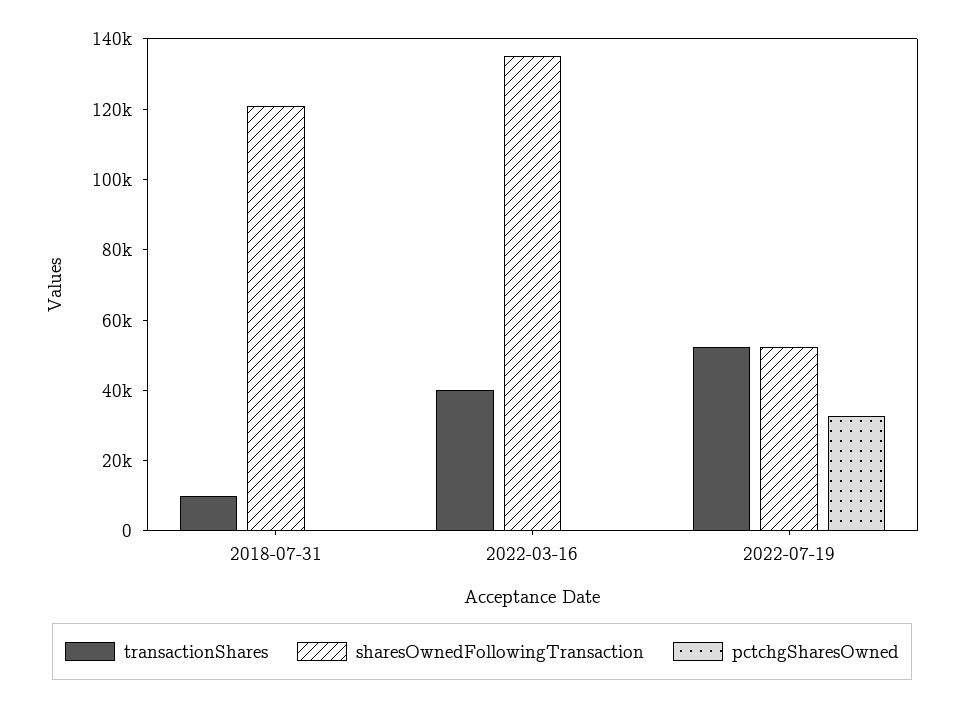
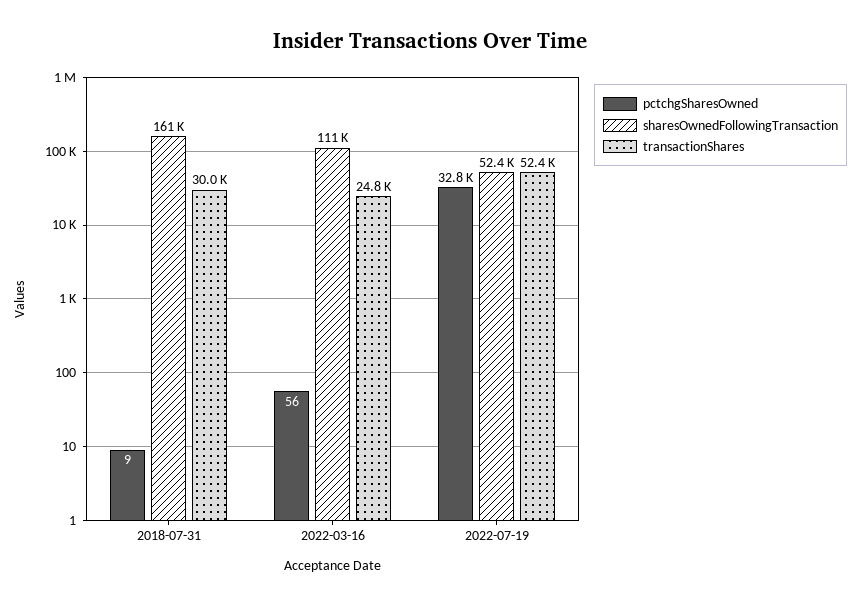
  {
    "transactionShares": {
-     "2018-07-31": 10000,
+     "2018-07-31": 30000,
-     "2022-03-16": 40000,
+     "2022-03-16": 24800,
      "2022-07-19": 52400
    },
    "sharesOwnedFollowingTransaction": {
-     "2018-07-31": 120000,
+     "2018-07-31": 161000,
-     "2022-03-16": 135000,
+     "2022-03-16": 111000,
      "2022-07-19": 52400
    },
    "pctchgSharesOwned": {
      "2018-07-31": 9,
      "2022-03-16": 56,
      "2022-07-19": 32800
    }
  }

